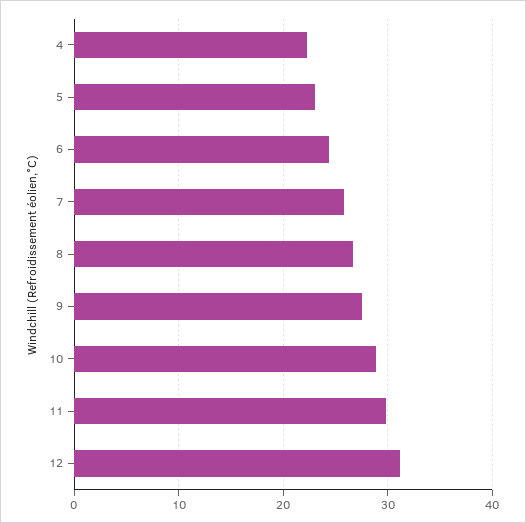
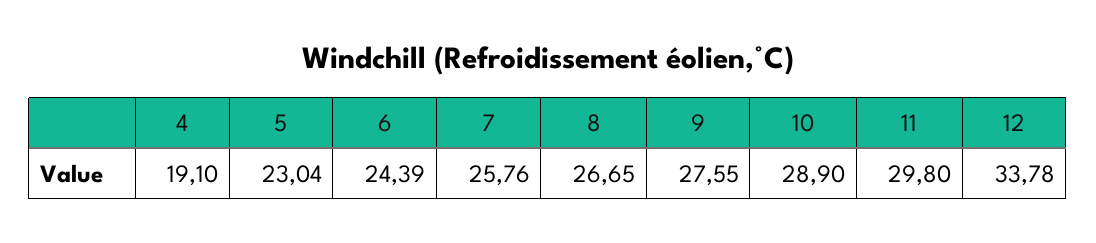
  {
-   "4": 22,
+   "4": 19.1,
    "5": 23.04,
    "6": 24.39,
    "7": 25.76,
    "8": 26.65,
    "9": 27.55,
    "10": 28.9,
    "11": 29.8,
-   "12": 31
+   "12": 33.78
  }

